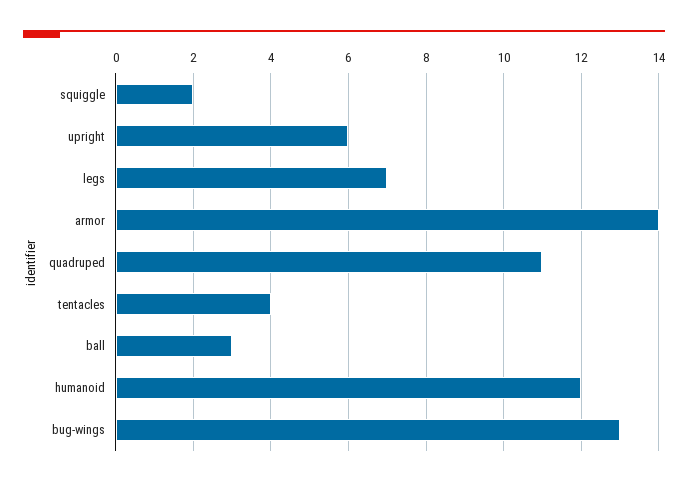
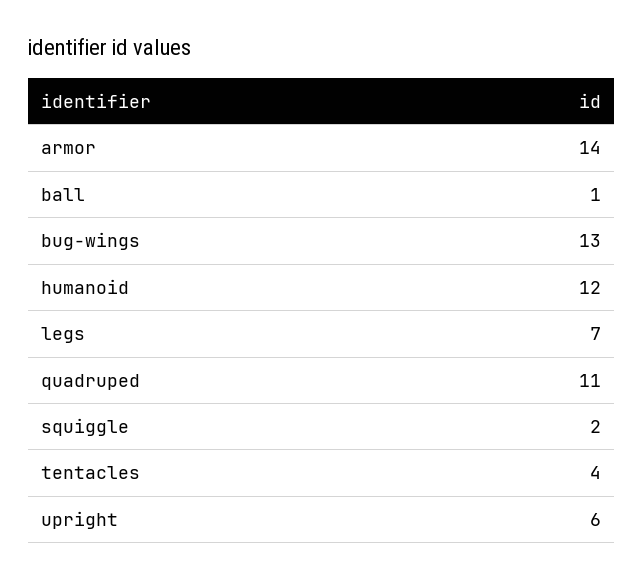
  {
    "squiggle": 2,
    "upright": 6,
    "legs": 7,
    "armor": 14,
    "quadruped": 11,
    "tentacles": 4,
-   "ball": 3,
+   "ball": 1,
    "humanoid": 12,
    "bug-wings": 13
  }

